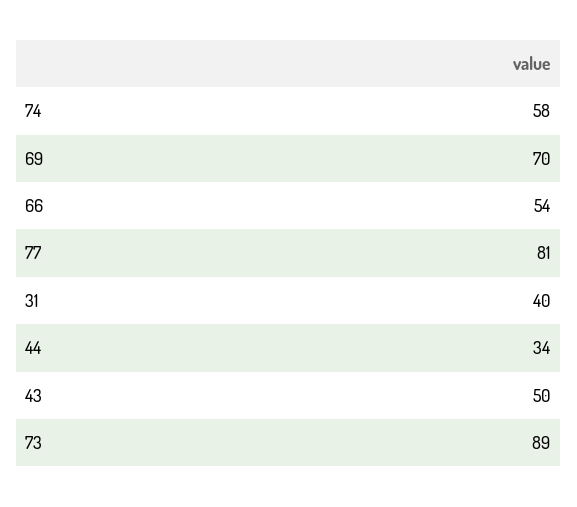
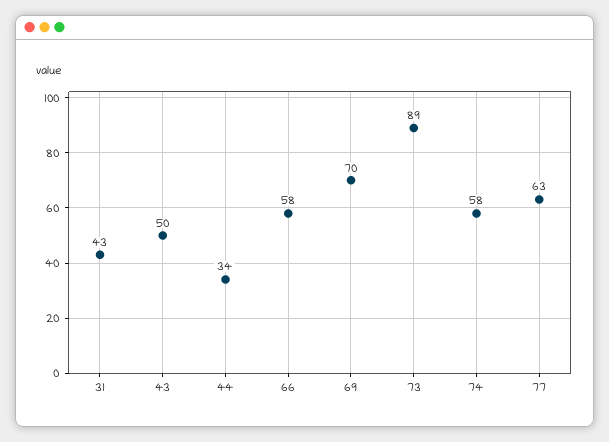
  {
    "74": 58,
    "69": 70,
-   "66": 54,
+   "66": 58,
-   "77": 81,
+   "77": 63,
-   "31": 40,
+   "31": 43,
    "44": 34,
    "43": 50,
    "73": 89
  }

